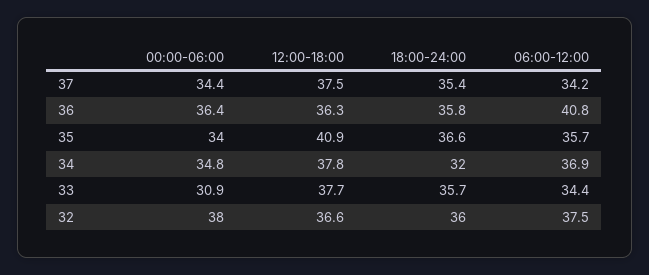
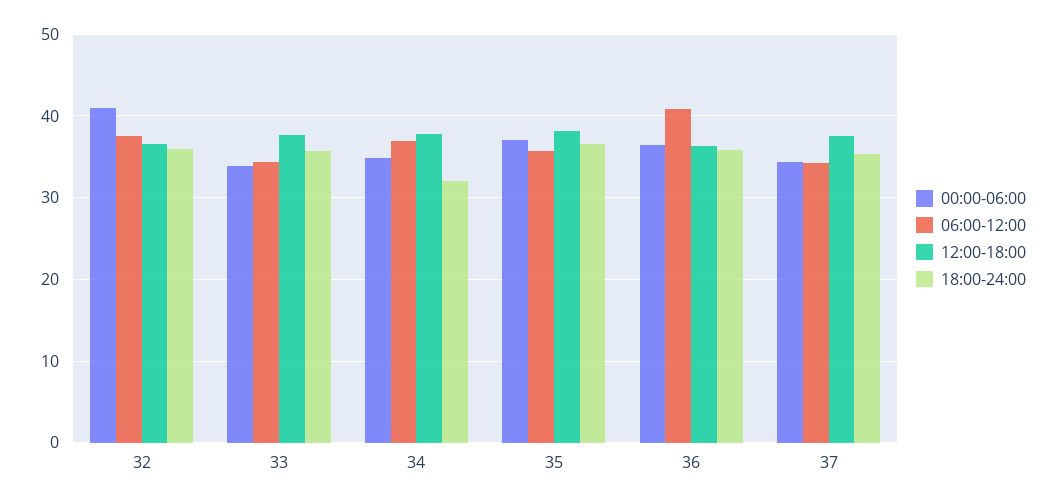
  {
    "00:00-06:00": {
      "37": 34.4,
      "36": 36.4,
-     "35": 34,
+     "35": 37,
      "34": 34.8,
-     "33": 30.9,
+     "33": 34,
-     "32": 38
+     "32": 41
    },
    "12:00-18:00": {
      "37": 37.5,
      "36": 36.3,
-     "35": 40.9,
+     "35": 38,
      "34": 37.8,
      "33": 37.7,
      "32": 36.6
    },
    "18:00-24:00": {
      "37": 35.4,
      "36": 35.8,
      "35": 36.6,
      "34": 32,
      "33": 35.7,
      "32": 36
    },
    "06:00-12:00": {
      "37": 34.2,
      "36": 40.8,
      "35": 35.7,
      "34": 36.9,
      "33": 34.4,
      "32": 37.5
    }
  }

